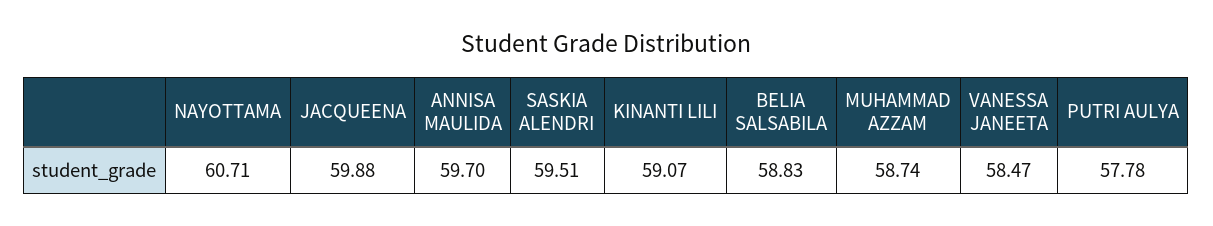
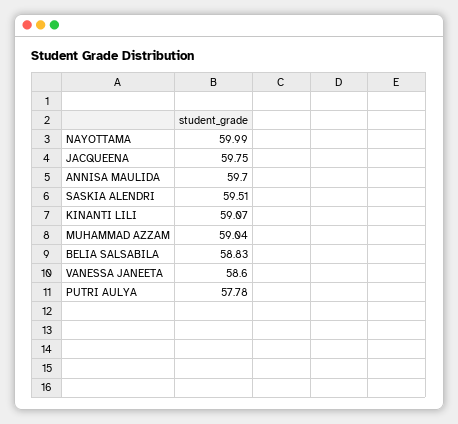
  {
-   "NAYOTTAMA": 60.71,
+   "NAYOTTAMA": 59.99,
-   "JACQUEENA": 59.88,
+   "JACQUEENA": 59.75,
    "ANNISA MAULIDA": 59.7,
    "SASKIA ALENDRI": 59.51,
    "KINANTI LILI": 59.07,
    "BELIA SALSABILA": 58.83,
-   "MUHAMMAD AZZAM": 58.74,
+   "MUHAMMAD AZZAM": 59.04,
-   "VANESSA JANEETA": 58.47,
+   "VANESSA JANEETA": 58.6,
    "PUTRI AULYA": 57.78
  }

